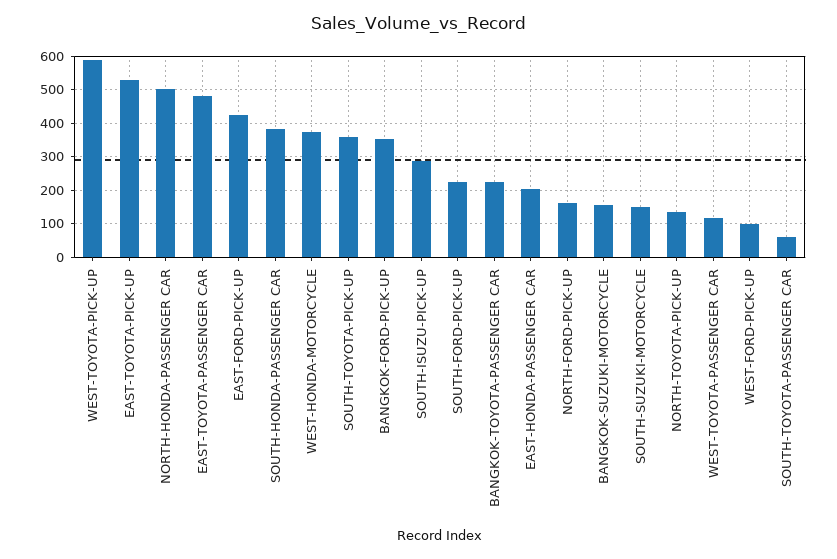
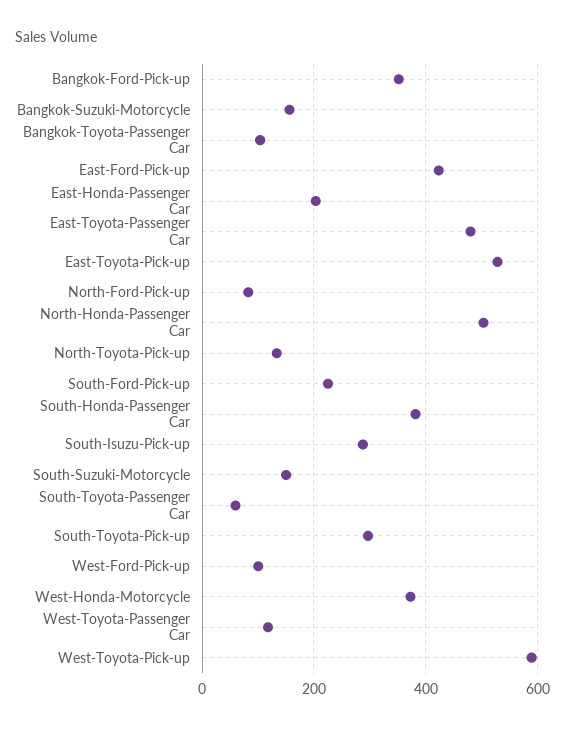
  {
    "WEST-TOYOTA-PICK-UP": 580,
    "EAST-TOYOTA-PICK-UP": 520,
    "NORTH-HONDA-PASSENGER CAR": 500,
    "EAST-TOYOTA-PASSENGER CAR": 480,
    "EAST-FORD-PICK-UP": 420,
    "SOUTH-HONDA-PASSENGER CAR": 380,
    "WEST-HONDA-MOTORCYCLE": 380,
-   "SOUTH-TOYOTA-PICK-UP": 360,
+   "SOUTH-TOYOTA-PICK-UP": 300,
    "BANGKOK-FORD-PICK-UP": 360,
    "SOUTH-ISUZU-PICK-UP": 280,
    "SOUTH-FORD-PICK-UP": 220,
-   "BANGKOK-TOYOTA-PASSENGER CAR": 220,
+   "BANGKOK-TOYOTA-PASSENGER CAR": 100,
    "EAST-HONDA-PASSENGER CAR": 200,
-   "NORTH-FORD-PICK-UP": 160,
+   "NORTH-FORD-PICK-UP": 80,
    "BANGKOK-SUZUKI-MOTORCYCLE": 160,
    "SOUTH-SUZUKI-MOTORCYCLE": 160,
    "NORTH-TOYOTA-PICK-UP": 140,
    "WEST-TOYOTA-PASSENGER CAR": 120,
    "WEST-FORD-PICK-UP": 100,
    "SOUTH-TOYOTA-PASSENGER CAR": 60
  }

